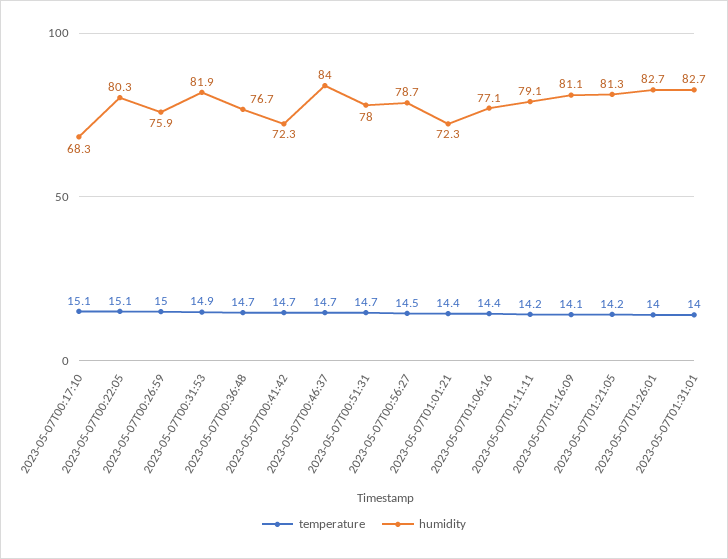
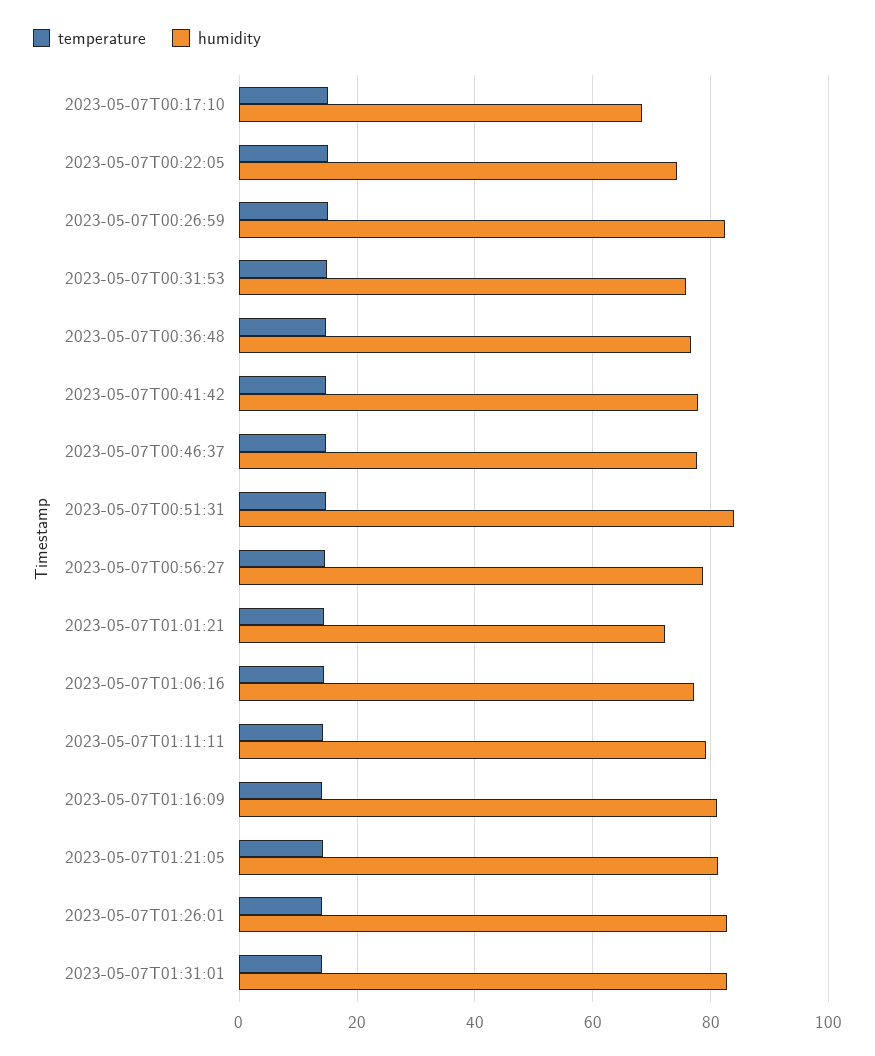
  {
    "temperature": {
      "2023-05-07T00:17:10": 15.1,
      "2023-05-07T00:22:05": 15.1,
      "2023-05-07T00:26:59": 15,
      "2023-05-07T00:31:53": 14.9,
      "2023-05-07T00:36:48": 14.7,
      "2023-05-07T00:41:42": 14.7,
      "2023-05-07T00:46:37": 14.7,
      "2023-05-07T00:51:31": 14.7,
      "2023-05-07T00:56:27": 14.5,
      "2023-05-07T01:01:21": 14.4,
      "2023-05-07T01:06:16": 14.4,
      "2023-05-07T01:11:11": 14.2,
      "2023-05-07T01:16:09": 14.1,
      "2023-05-07T01:21:05": 14.2,
      "2023-05-07T01:26:01": 14,
      "2023-05-07T01:31:01": 14
    },
    "humidity": {
      "2023-05-07T00:17:10": 68.3,
-     "2023-05-07T00:22:05": 80.3,
+     "2023-05-07T00:22:05": 74,
-     "2023-05-07T00:26:59": 75.9,
+     "2023-05-07T00:26:59": 82,
-     "2023-05-07T00:31:53": 81.9,
+     "2023-05-07T00:31:53": 76,
      "2023-05-07T00:36:48": 76.7,
-     "2023-05-07T00:41:42": 72.3,
+     "2023-05-07T00:41:42": 78,
-     "2023-05-07T00:46:37": 84,
+     "2023-05-07T00:46:37": 78,
-     "2023-05-07T00:51:31": 78,
+     "2023-05-07T00:51:31": 84,
      "2023-05-07T00:56:27": 78.7,
      "2023-05-07T01:01:21": 72.3,
      "2023-05-07T01:06:16": 77.1,
      "2023-05-07T01:11:11": 79.1,
      "2023-05-07T01:16:09": 81.1,
      "2023-05-07T01:21:05": 81.3,
      "2023-05-07T01:26:01": 82.7,
      "2023-05-07T01:31:01": 82.7
    }
  }

